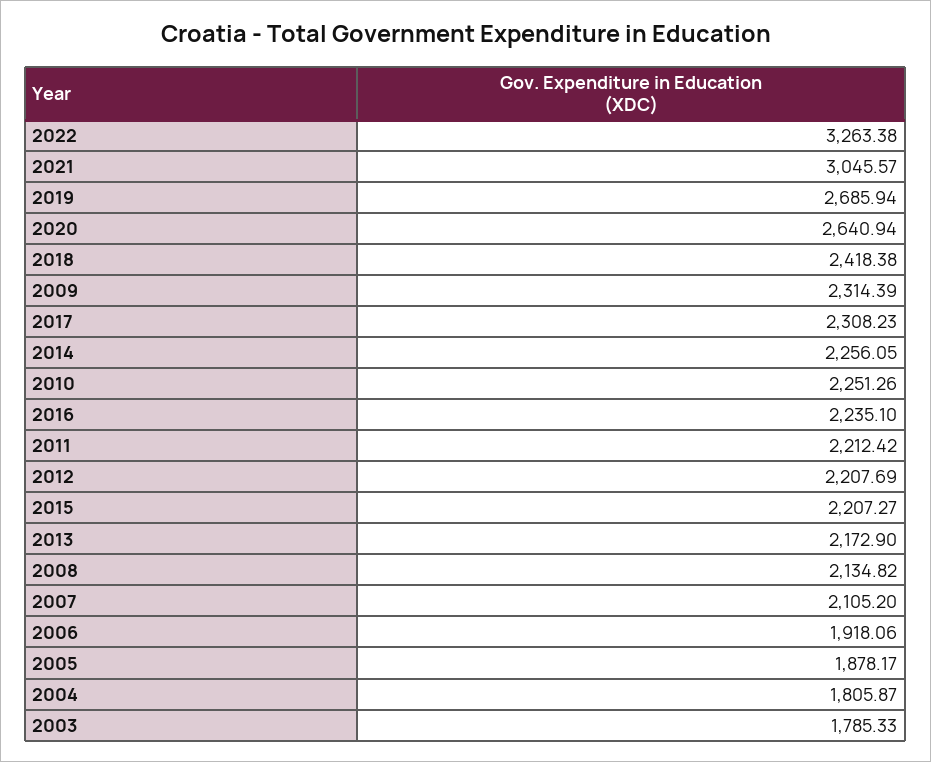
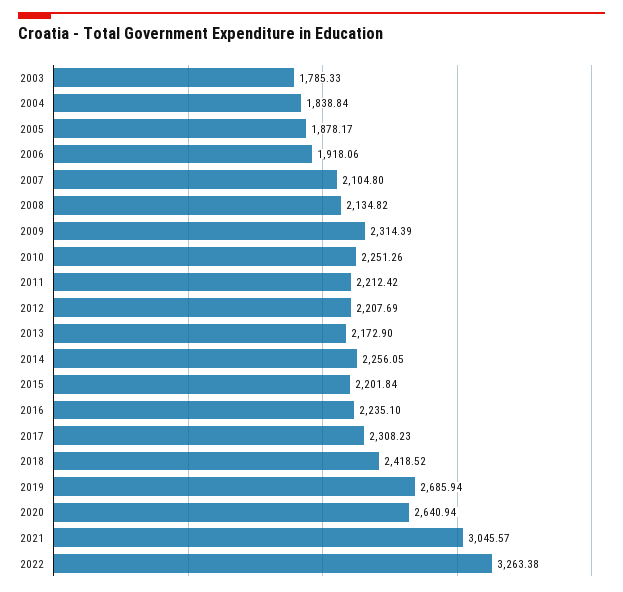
  {
    "2022": 3263.38,
    "2021": 3045.57,
    "2019": 2685.94,
    "2020": 2640.94,
-   "2018": 2418.38,
+   "2018": 2418.52,
    "2009": 2314.39,
    "2017": 2308.23,
    "2014": 2256.05,
    "2010": 2251.26,
    "2016": 2235.1,
    "2011": 2212.42,
    "2012": 2207.69,
-   "2015": 2207.27,
+   "2015": 2201.84,
    "2013": 2172.9,
    "2008": 2134.82,
-   "2007": 2105.2,
+   "2007": 2104.8,
    "2006": 1918.06,
    "2005": 1878.17,
-   "2004": 1805.87,
+   "2004": 1838.84,
    "2003": 1785.33
  }

